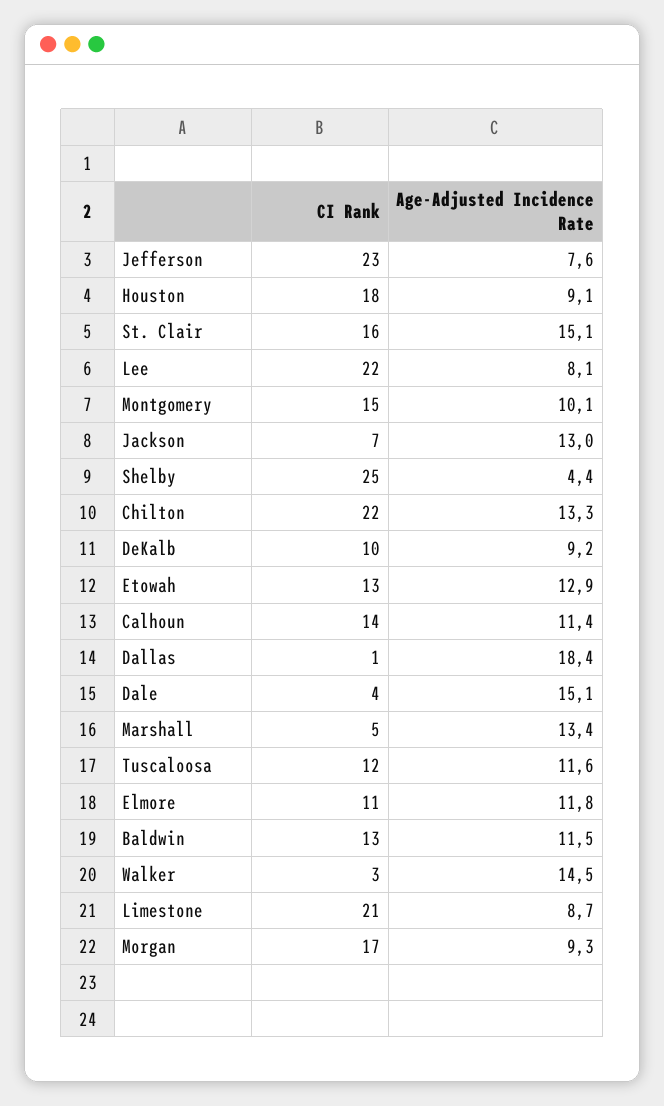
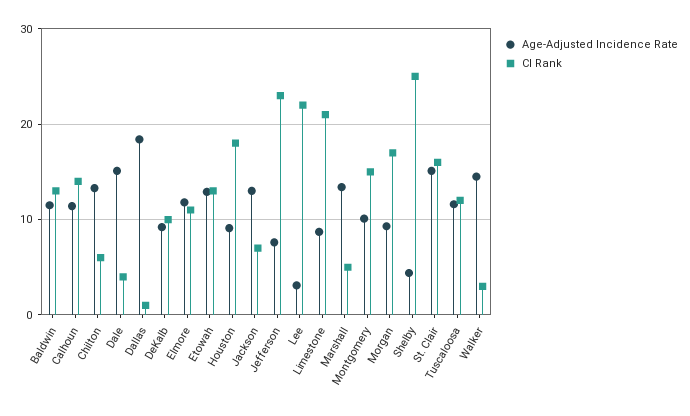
  {
    "CI Rank": {
      "Jefferson": 23,
      "Houston": 18,
      "St. Clair": 16,
      "Lee": 22,
      "Montgomery": 15,
      "Jackson": 7,
      "Shelby": 25,
-     "Chilton": 22,
+     "Chilton": 6,
      "DeKalb": 10,
      "Etowah": 13,
      "Calhoun": 14,
      "Dallas": 1,
      "Dale": 4,
      "Marshall": 5,
      "Tuscaloosa": 12,
      "Elmore": 11,
      "Baldwin": 13,
      "Walker": 3,
      "Limestone": 21,
      "Morgan": 17
    },
    "Age-Adjusted Incidence Rate": {
      "Jefferson": 7.6,
      "Houston": 9.1,
      "St. Clair": 15.1,
-     "Lee": 8.1,
+     "Lee": 3,
      "Montgomery": 10.1,
      "Jackson": 13,
      "Shelby": 4.4,
      "Chilton": 13.3,
      "DeKalb": 9.2,
      "Etowah": 12.9,
      "Calhoun": 11.4,
      "Dallas": 18.4,
      "Dale": 15.1,
      "Marshall": 13.4,
      "Tuscaloosa": 11.6,
      "Elmore": 11.8,
      "Baldwin": 11.5,
      "Walker": 14.5,
      "Limestone": 8.7,
      "Morgan": 9.3
    }
  }

